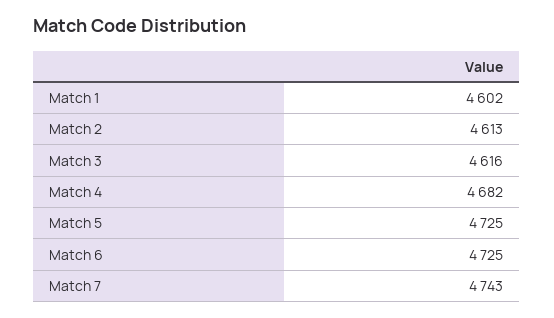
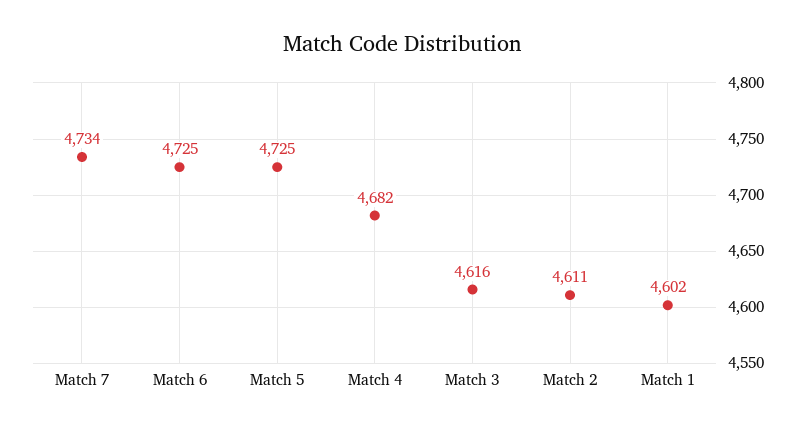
  {
    "Match 1": 4602,
-   "Match 2": 4613,
+   "Match 2": 4611,
    "Match 3": 4616,
    "Match 4": 4682,
    "Match 5": 4725,
    "Match 6": 4725,
-   "Match 7": 4743
+   "Match 7": 4734
  }

